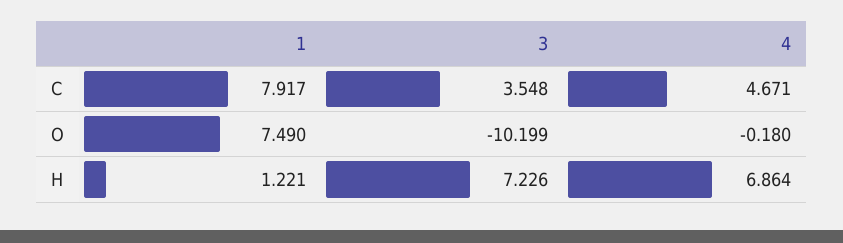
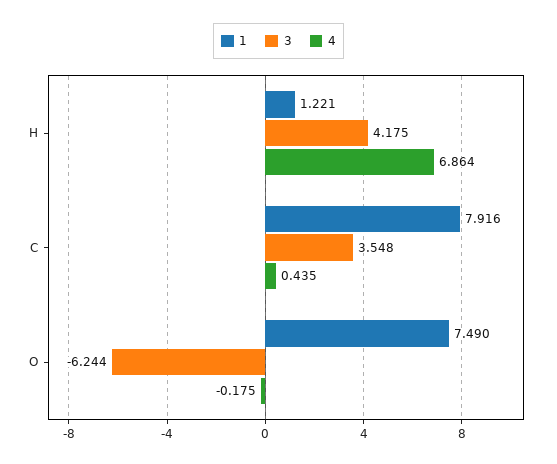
  {
    "1": {
-     "C": 7.917,
+     "C": 7.916,
      "O": 7.49,
      "H": 1.221
    },
    "3": {
      "C": 3.548,
-     "O": -10.199,
+     "O": -6.244,
-     "H": 7.226
+     "H": 4.175
    },
    "4": {
-     "C": 4.671,
+     "C": 0.435,
-     "O": -0.18,
+     "O": -0.175,
      "H": 6.864
    }
  }

